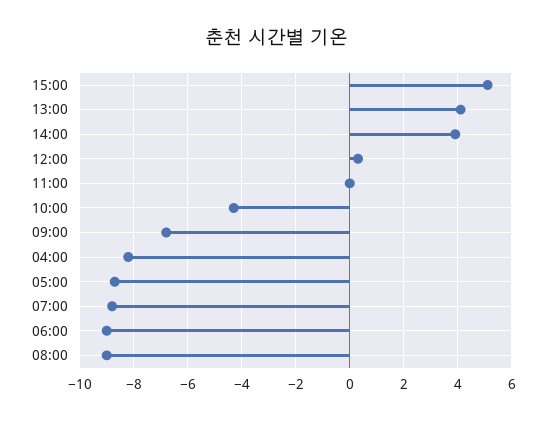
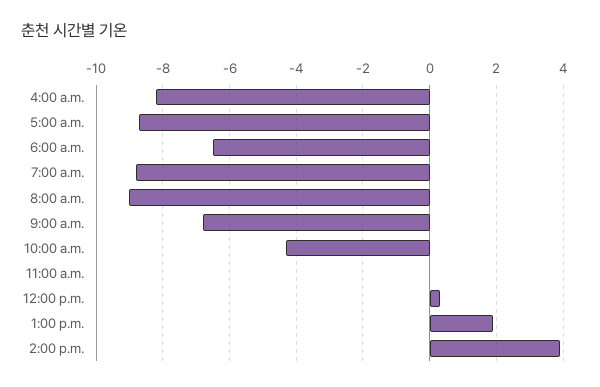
  {
-   "15:00": 5,
-   "13:00": 4,
+   "13:00": 2,
    "14:00": 4,
    "12:00": 0.5,
    "11:00": 0,
    "10:00": -4.5,
    "09:00": -7,
    "04:00": -8,
    "05:00": -8.5,
    "07:00": -9,
-   "06:00": -9,
+   "06:00": -6.5,
    "08:00": -9
  }

